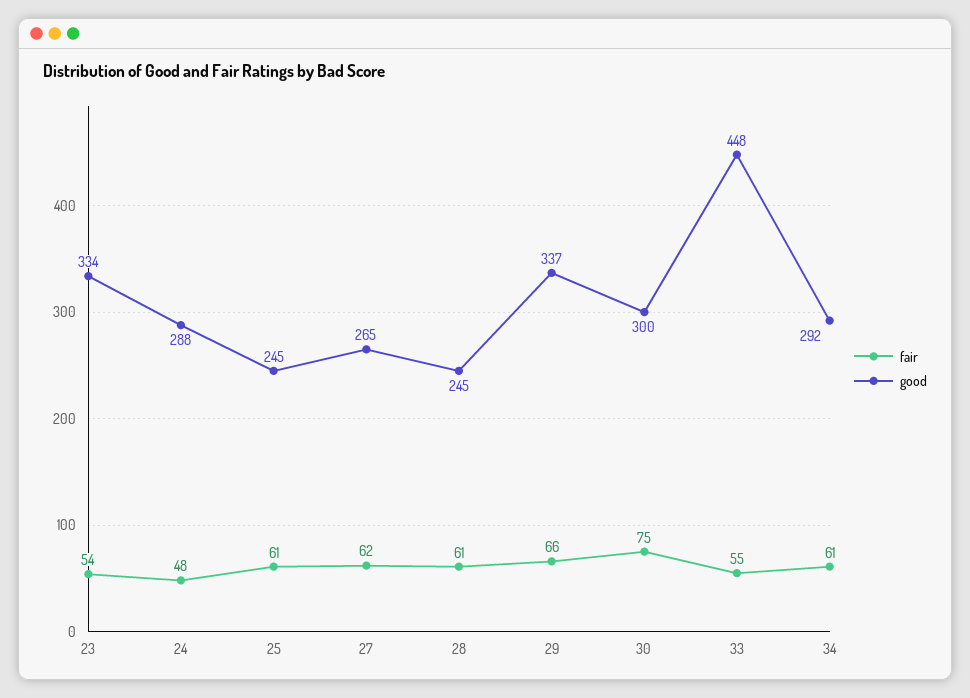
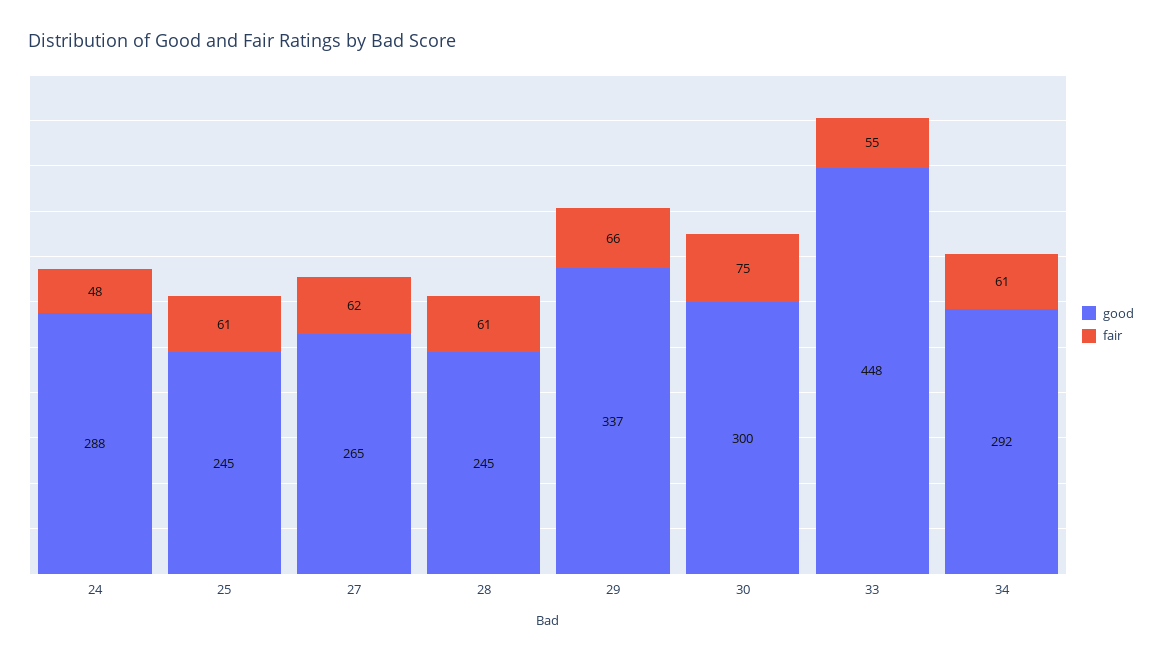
  {
    "fair": {
-     "23": 54,
      "24": 48,
      "25": 61,
      "27": 62,
      "28": 61,
      "29": 66,
      "30": 75,
      "33": 55,
      "34": 61
    },
    "good": {
-     "23": 334,
      "24": 288,
      "25": 245,
      "27": 265,
      "28": 245,
      "29": 337,
      "30": 300,
      "33": 448,
      "34": 292
    }
  }

